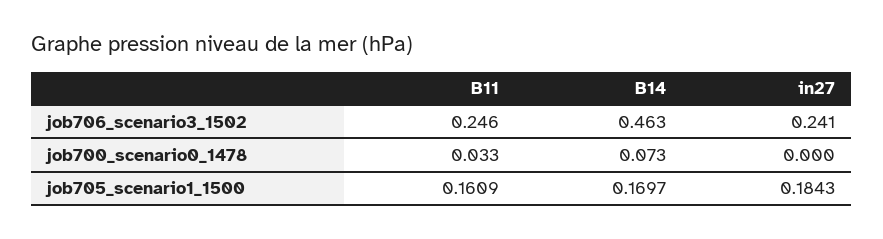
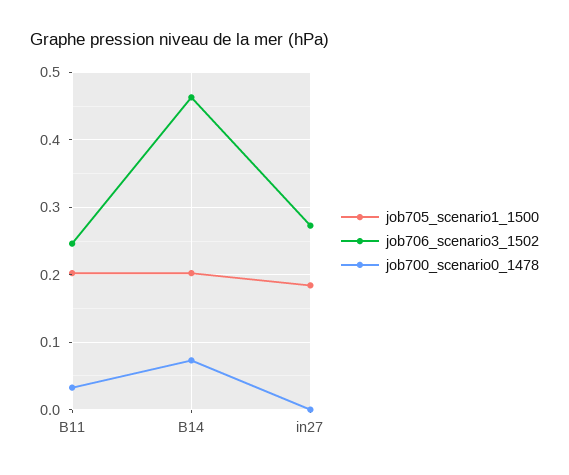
  {
    "job706_scenario3_1502": {
      "B11": 0.246,
      "B14": 0.463,
-     "in27": 0.241
+     "in27": 0.27
    },
    "job700_scenario0_1478": {
      "B11": 0.033,
      "B14": 0.073,
      "in27": 0
    },
    "job705_scenario1_1500": {
-     "B11": 0.1609,
+     "B11": 0.2,
-     "B14": 0.1697,
+     "B14": 0.2,
      "in27": 0.1843
    }
  }

